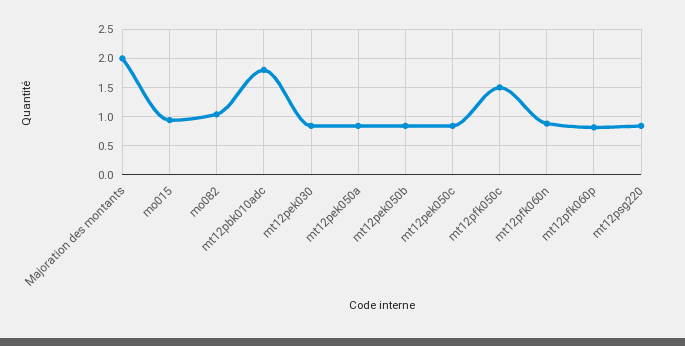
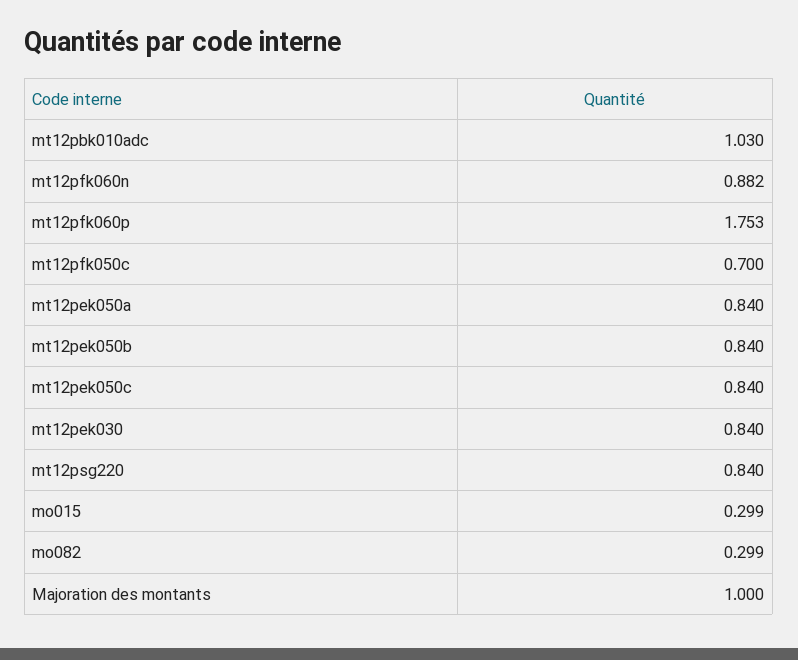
  {
-   "Majoration des montants": 2,
+   "Majoration des montants": 1,
-   "mo015": 1,
+   "mo015": 0.299,
-   "mo082": 1,
+   "mo082": 0.299,
-   "mt12pbk010adc": 1.75,
+   "mt12pbk010adc": 1.03,
    "mt12pek030": 0.84,
    "mt12pek050a": 0.84,
    "mt12pek050b": 0.84,
    "mt12pek050c": 0.84,
-   "mt12pfk050c": 1.5,
+   "mt12pfk050c": 0.7,
    "mt12pfk060n": 0.882,
-   "mt12pfk060p": 0.75,
+   "mt12pfk060p": 1.753,
    "mt12psg220": 0.84
  }

